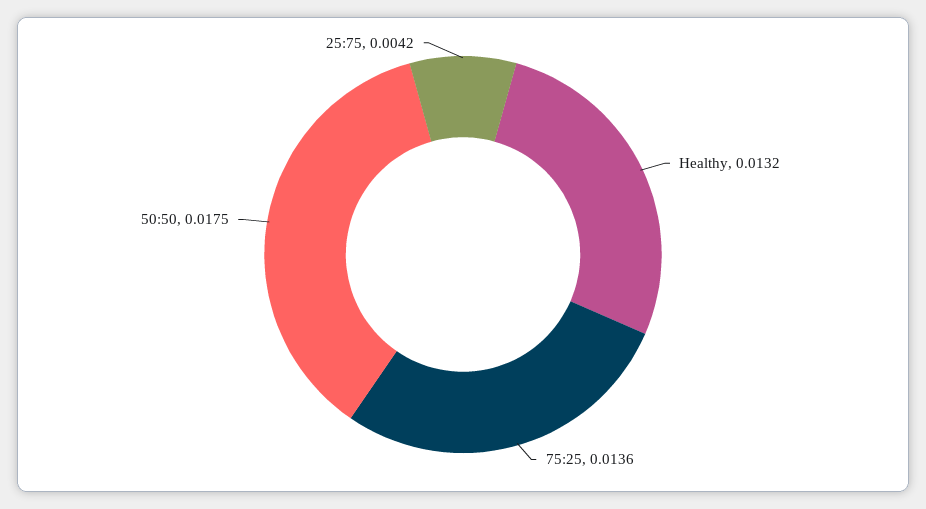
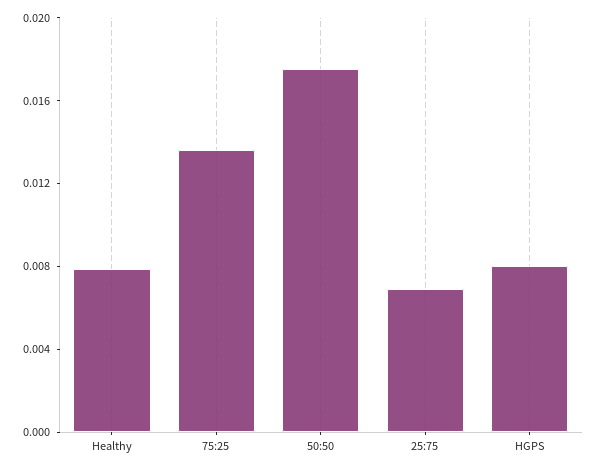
  {
-   "Healthy": 0.0132,
+   "Healthy": 0.008,
    "75:25": 0.0136,
    "50:50": 0.0175,
-   "25:75": 0.0042
+   "25:75": 0.007,
+   "HGPS": 0.008
  }

